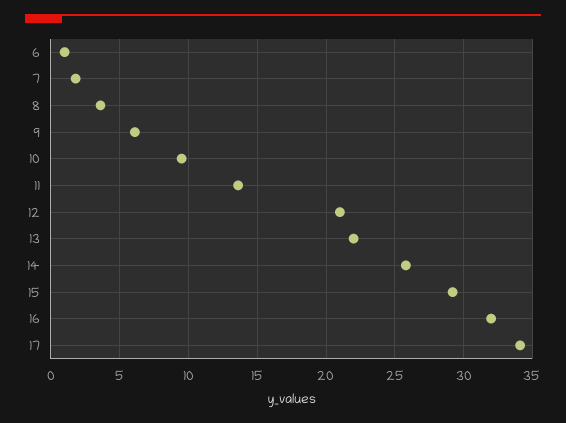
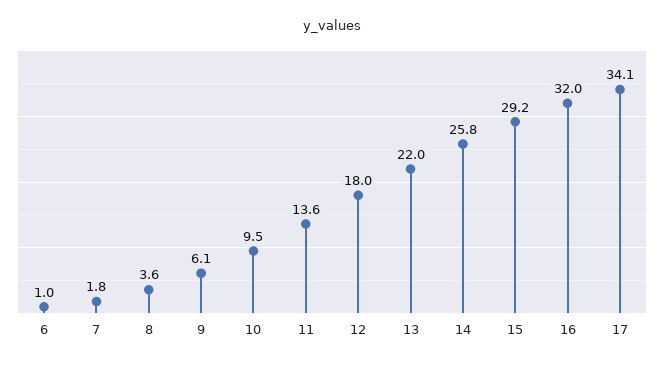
  {
    "6": 1,
    "7": 1.8,
    "8": 3.6,
    "9": 6.1,
    "10": 9.5,
    "11": 13.6,
-   "12": 21,
+   "12": 18,
    "13": 22,
    "14": 25.8,
    "15": 29.2,
    "16": 32,
    "17": 34.1
  }

